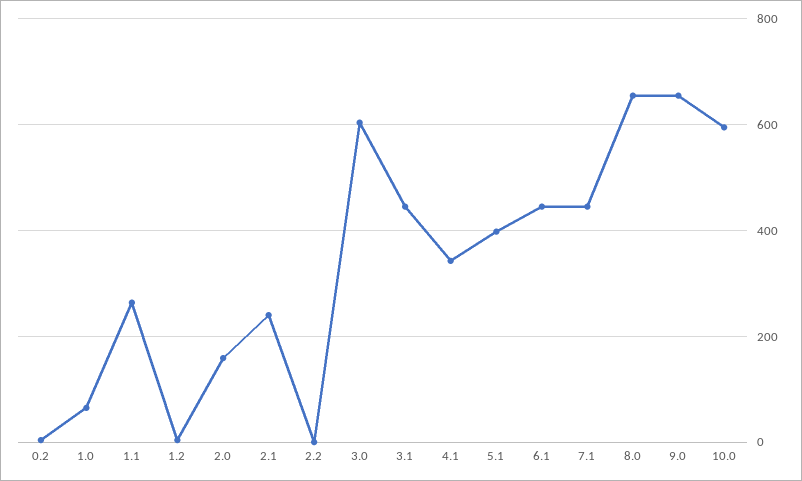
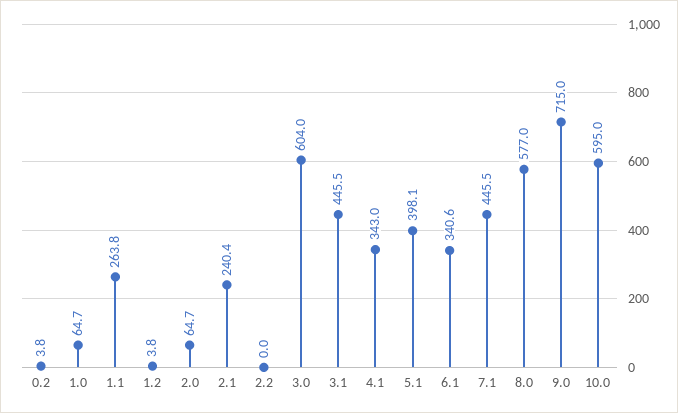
  {
    "0.2": 3.8,
    "1.0": 64.7,
    "1.1": 263.8,
    "1.2": 3.8,
-   "2.0": 160,
+   "2.0": 64.7,
    "2.1": 240.4,
    "2.2": 0,
    "3.0": 604,
    "3.1": 445.5,
    "4.1": 343,
    "5.1": 398.1,
-   "6.1": 440,
+   "6.1": 340.6,
    "7.1": 445.5,
-   "8.0": 660,
+   "8.0": 577,
-   "9.0": 660,
+   "9.0": 715,
    "10.0": 595
  }

